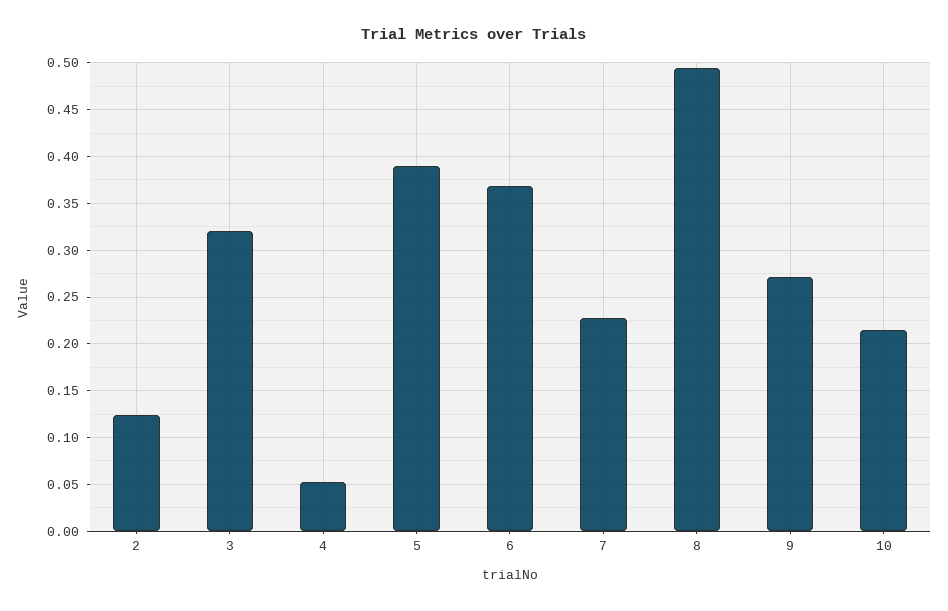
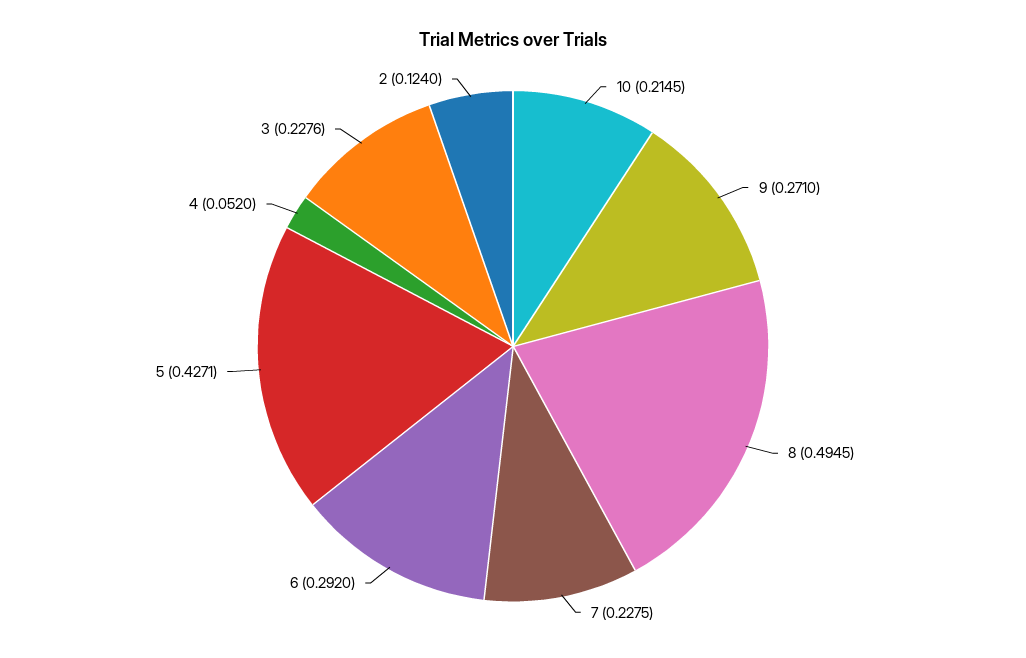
  {
    "2": 0.124,
-   "3": 0.32,
+   "3": 0.2276,
    "4": 0.052,
-   "5": 0.39,
+   "5": 0.4271,
-   "6": 0.37,
+   "6": 0.292,
    "7": 0.2275,
    "8": 0.4945,
    "9": 0.271,
    "10": 0.2145
  }

